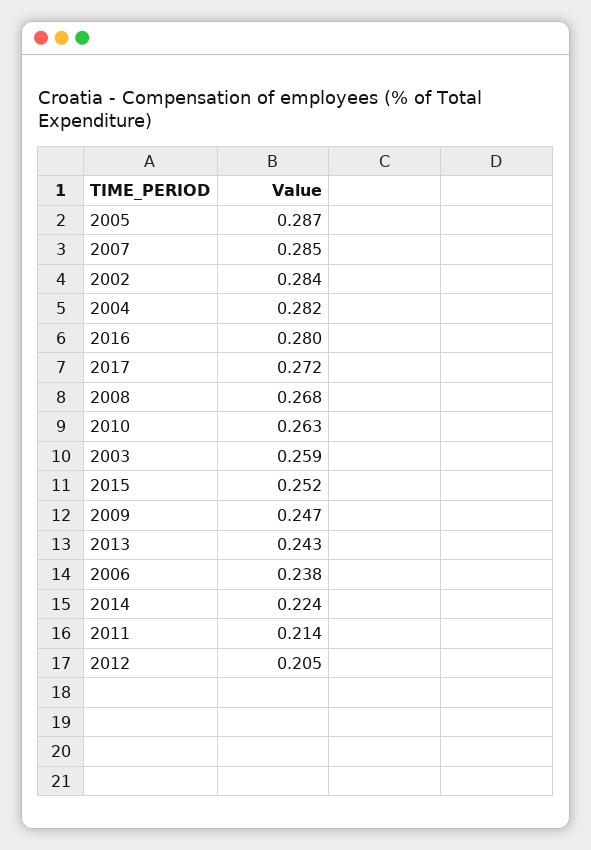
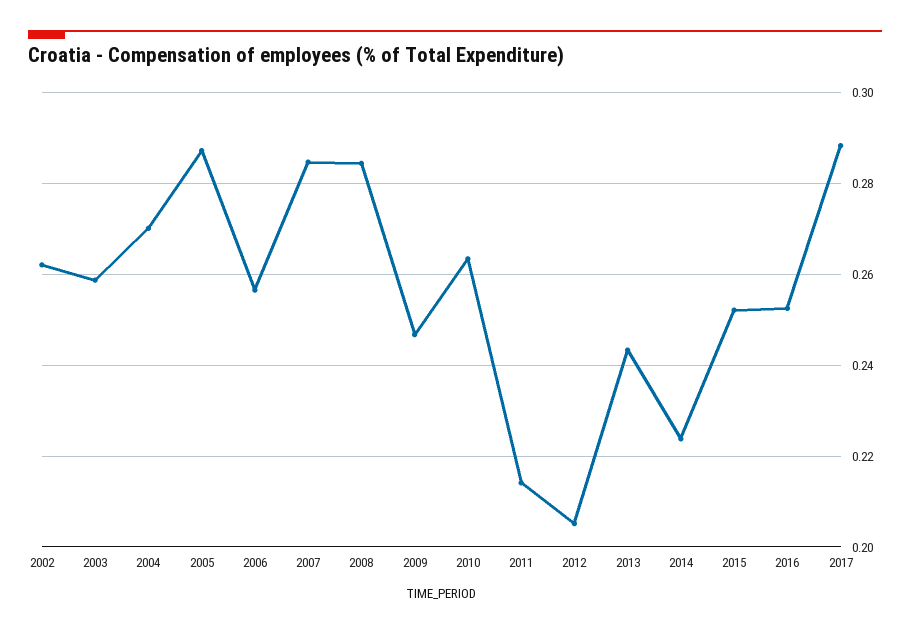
  {
    "2005": 0.287,
    "2007": 0.285,
-   "2002": 0.284,
+   "2002": 0.262,
-   "2004": 0.282,
+   "2004": 0.27,
-   "2016": 0.28,
+   "2016": 0.252,
-   "2017": 0.272,
+   "2017": 0.288,
-   "2008": 0.268,
+   "2008": 0.284,
    "2010": 0.263,
    "2003": 0.259,
    "2015": 0.252,
    "2009": 0.247,
    "2013": 0.243,
-   "2006": 0.238,
+   "2006": 0.256,
    "2014": 0.224,
    "2011": 0.214,
    "2012": 0.205
  }

